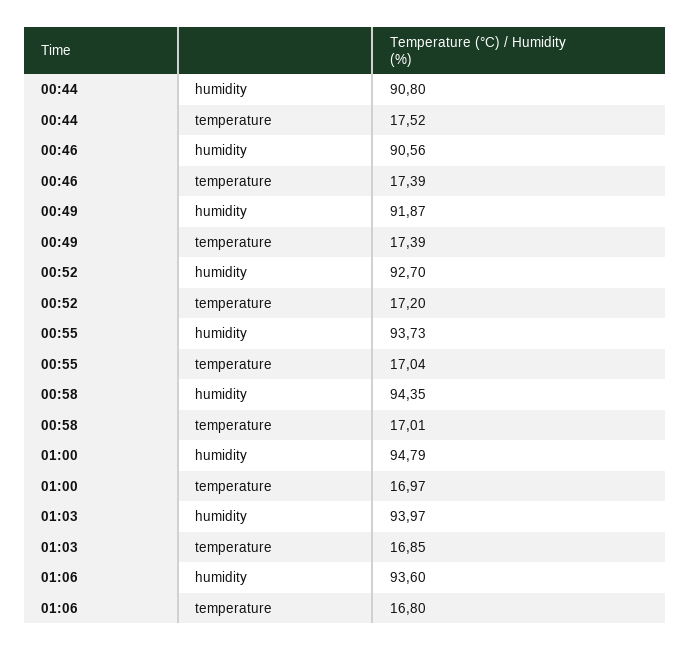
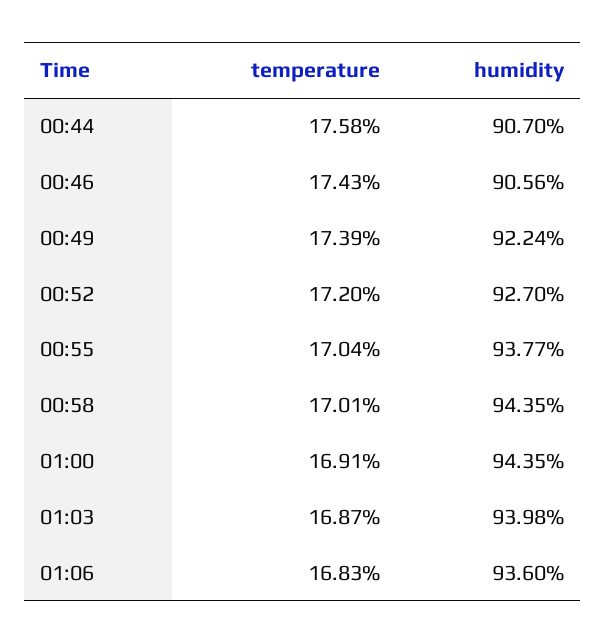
  {
    "00:44": {
-     "humidity": 90.8,
+     "humidity": 90.7,
-     "temperature": 17.52
+     "temperature": 17.58
    },
    "00:46": {
      "humidity": 90.56,
-     "temperature": 17.39
+     "temperature": 17.43
    },
    "00:49": {
-     "humidity": 91.87,
+     "humidity": 92.24,
      "temperature": 17.39
    },
    "00:52": {
      "humidity": 92.7,
      "temperature": 17.2
    },
    "00:55": {
-     "humidity": 93.73,
+     "humidity": 93.77,
      "temperature": 17.04
    },
    "00:58": {
      "humidity": 94.35,
      "temperature": 17.01
    },
    "01:00": {
-     "humidity": 94.79,
+     "humidity": 94.35,
-     "temperature": 16.97
+     "temperature": 16.91
    },
    "01:03": {
-     "humidity": 93.97,
+     "humidity": 93.98,
-     "temperature": 16.85
+     "temperature": 16.87
    },
    "01:06": {
      "humidity": 93.6,
-     "temperature": 16.8
+     "temperature": 16.83
    }
  }

